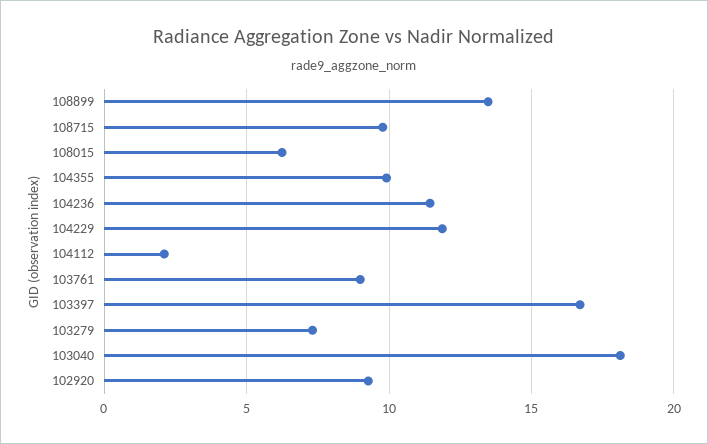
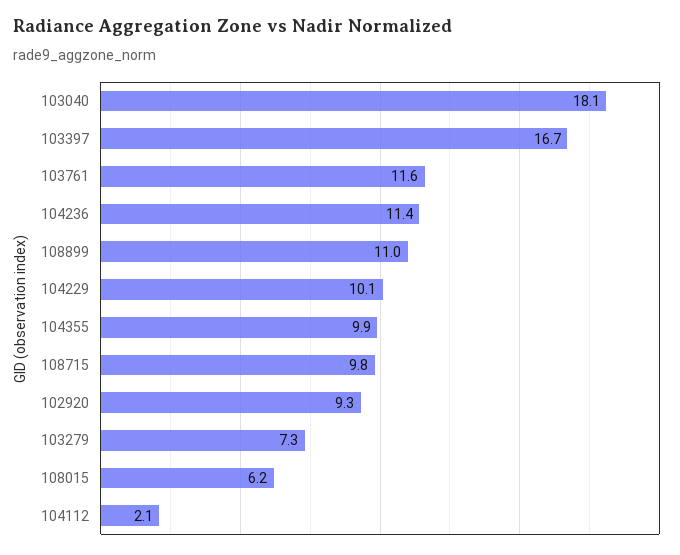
  {
-   "108899": 13.5,
+   "108899": 11,
    "108715": 9.8,
    "108015": 6.2,
    "104355": 9.9,
    "104236": 11.4,
-   "104229": 12,
+   "104229": 10.1,
    "104112": 2.1,
-   "103761": 9,
+   "103761": 11.6,
    "103397": 16.7,
    "103279": 7.3,
    "103040": 18.1,
    "102920": 9.3
  }

